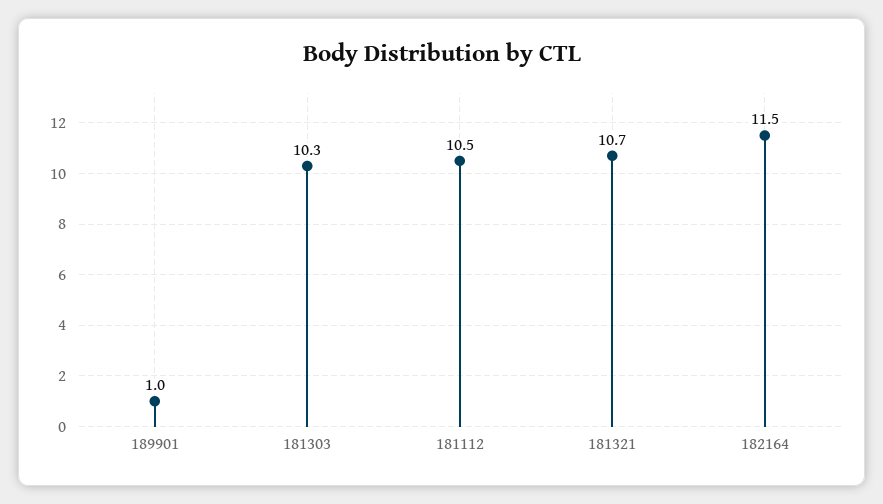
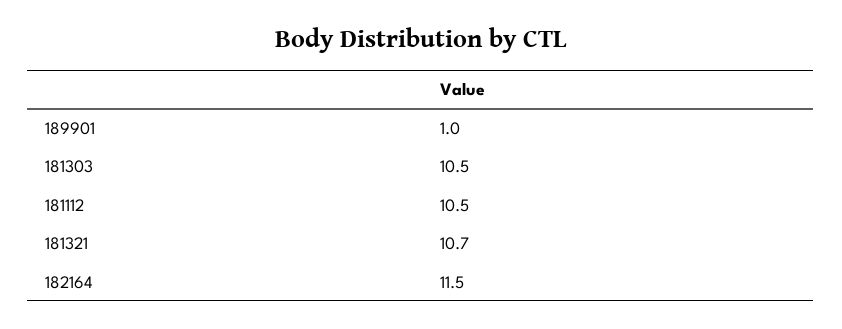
  {
    "189901": 1,
-   "181303": 10.3,
+   "181303": 10.5,
    "181112": 10.5,
    "181321": 10.7,
    "182164": 11.5
  }

